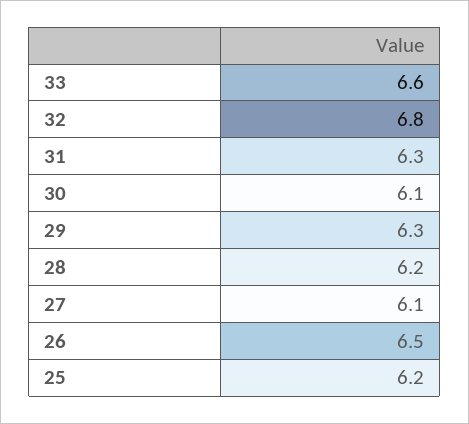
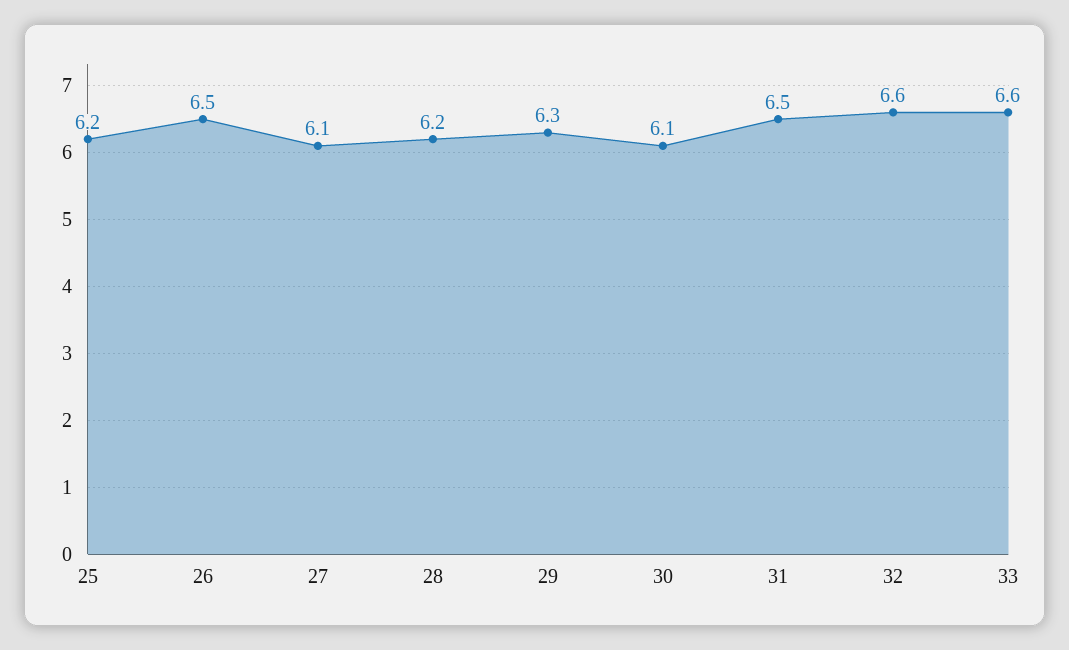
  {
    "33": 6.6,
-   "32": 6.8,
+   "32": 6.6,
-   "31": 6.3,
+   "31": 6.5,
    "30": 6.1,
    "29": 6.3,
    "28": 6.2,
    "27": 6.1,
    "26": 6.5,
    "25": 6.2
  }

